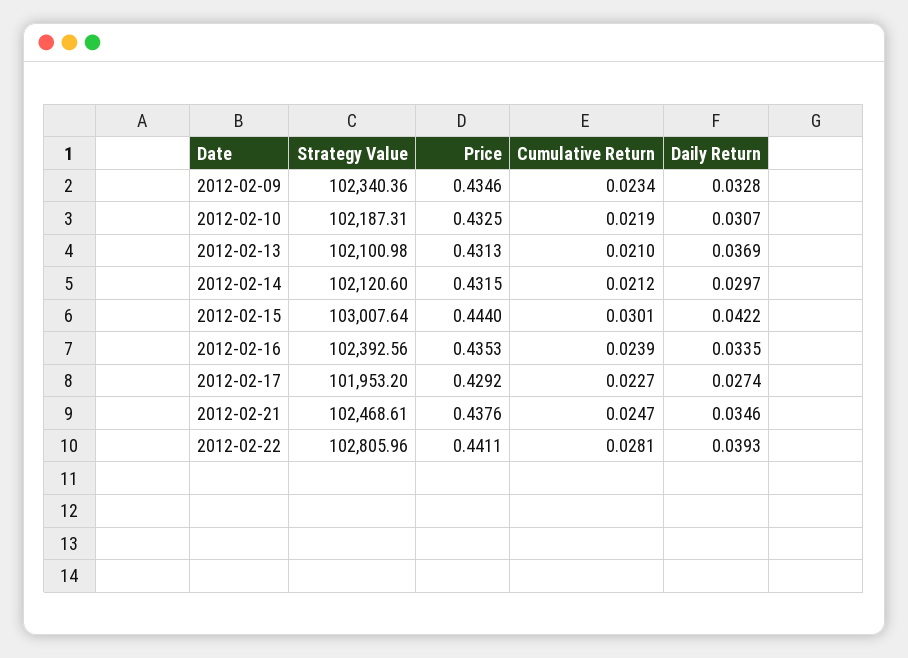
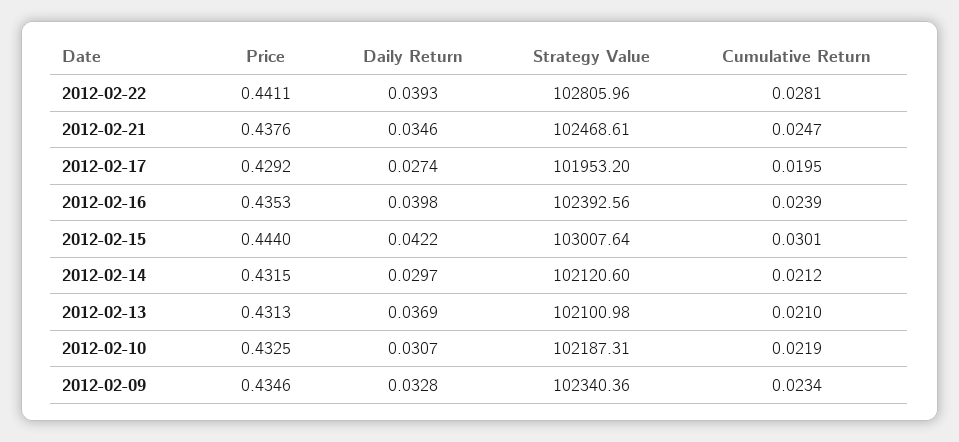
  {
    "Strategy Value": {
      "2012-02-09": 102340.36,
      "2012-02-10": 102187.31,
      "2012-02-13": 102100.98,
      "2012-02-14": 102120.6,
      "2012-02-15": 103007.64,
      "2012-02-16": 102392.56,
      "2012-02-17": 101953.2,
      "2012-02-21": 102468.61,
      "2012-02-22": 102805.96
    },
    "Price": {
      "2012-02-09": 0.4346,
      "2012-02-10": 0.4325,
      "2012-02-13": 0.4313,
      "2012-02-14": 0.4315,
      "2012-02-15": 0.444,
      "2012-02-16": 0.4353,
      "2012-02-17": 0.4292,
      "2012-02-21": 0.4376,
      "2012-02-22": 0.4411
    },
    "Cumulative Return": {
      "2012-02-09": 0.0234,
      "2012-02-10": 0.0219,
      "2012-02-13": 0.021,
      "2012-02-14": 0.0212,
      "2012-02-15": 0.0301,
      "2012-02-16": 0.0239,
-     "2012-02-17": 0.0227,
+     "2012-02-17": 0.0195,
      "2012-02-21": 0.0247,
      "2012-02-22": 0.0281
    },
    "Daily Return": {
      "2012-02-09": 0.0328,
      "2012-02-10": 0.0307,
      "2012-02-13": 0.0369,
      "2012-02-14": 0.0297,
      "2012-02-15": 0.0422,
-     "2012-02-16": 0.0335,
+     "2012-02-16": 0.0398,
      "2012-02-17": 0.0274,
      "2012-02-21": 0.0346,
      "2012-02-22": 0.0393
    }
  }

